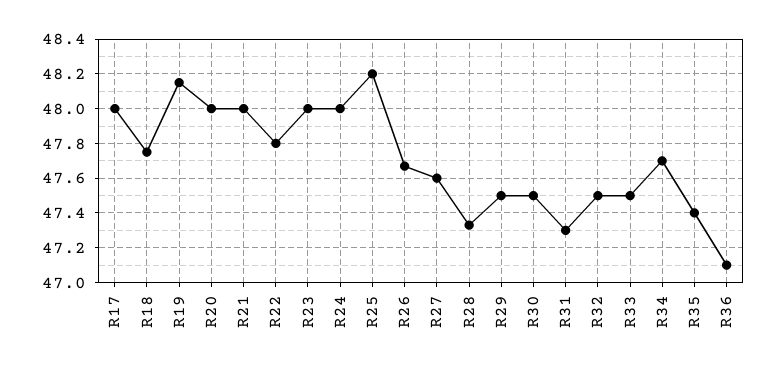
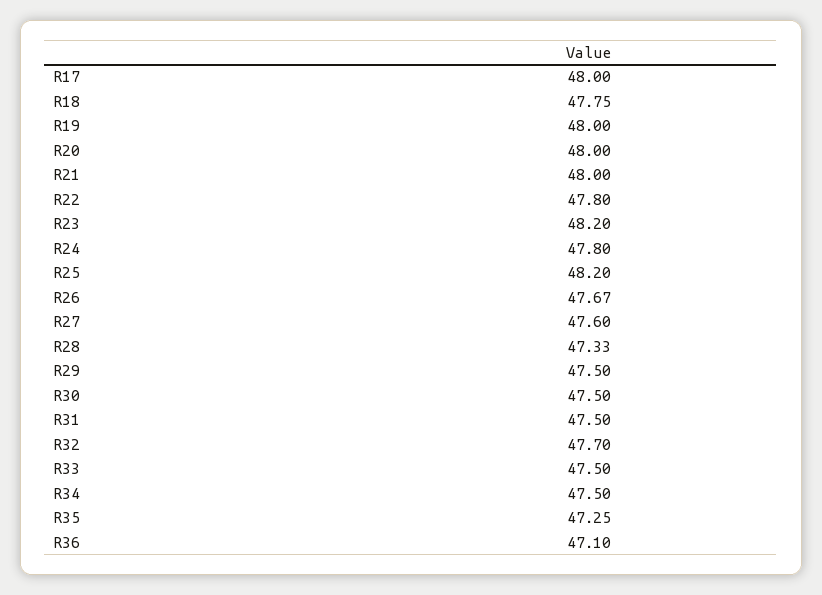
  {
    "R17": 48,
    "R18": 47.75,
-   "R19": 48.15,
+   "R19": 48,
    "R20": 48,
    "R21": 48,
    "R22": 47.8,
-   "R23": 48,
+   "R23": 48.2,
-   "R24": 48,
+   "R24": 47.8,
    "R25": 48.2,
    "R26": 47.67,
    "R27": 47.6,
    "R28": 47.33,
    "R29": 47.5,
    "R30": 47.5,
-   "R31": 47.3,
+   "R31": 47.5,
-   "R32": 47.5,
+   "R32": 47.7,
    "R33": 47.5,
-   "R34": 47.7,
+   "R34": 47.5,
-   "R35": 47.4,
+   "R35": 47.25,
    "R36": 47.1
  }

